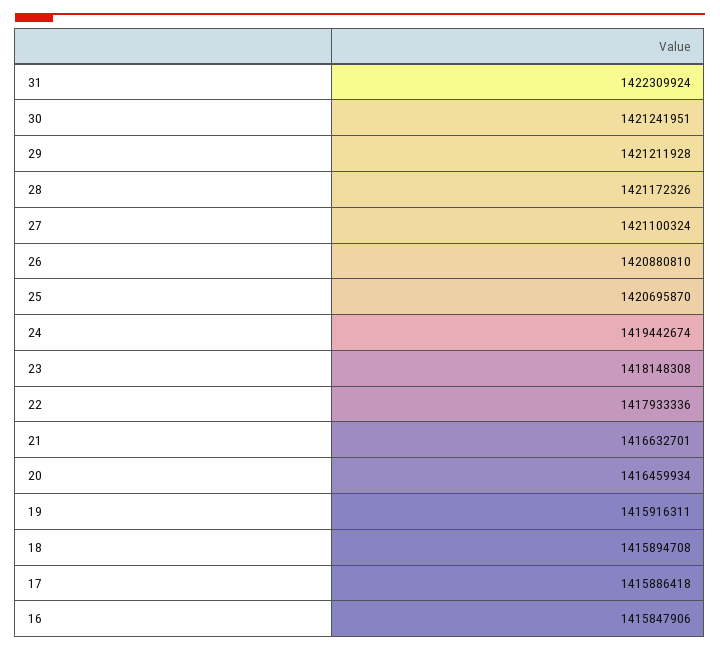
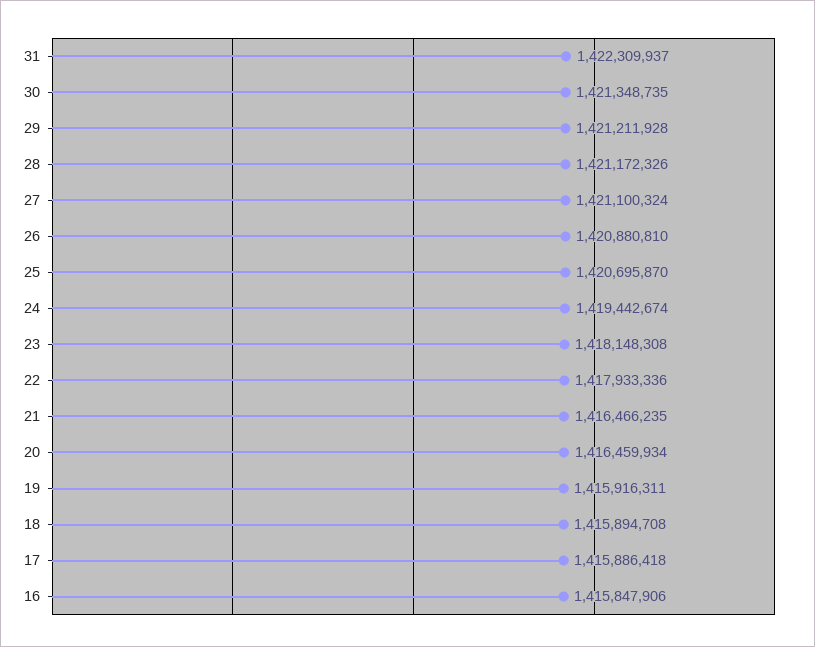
  {
-   "31": 1422309924,
+   "31": 1422309937,
-   "30": 1421241951,
+   "30": 1421348735,
    "29": 1421211928,
    "28": 1421172326,
    "27": 1421100324,
    "26": 1420880810,
    "25": 1420695870,
    "24": 1419442674,
    "23": 1418148308,
    "22": 1417933336,
-   "21": 1416632701,
+   "21": 1416466235,
    "20": 1416459934,
    "19": 1415916311,
    "18": 1415894708,
    "17": 1415886418,
    "16": 1415847906
  }

